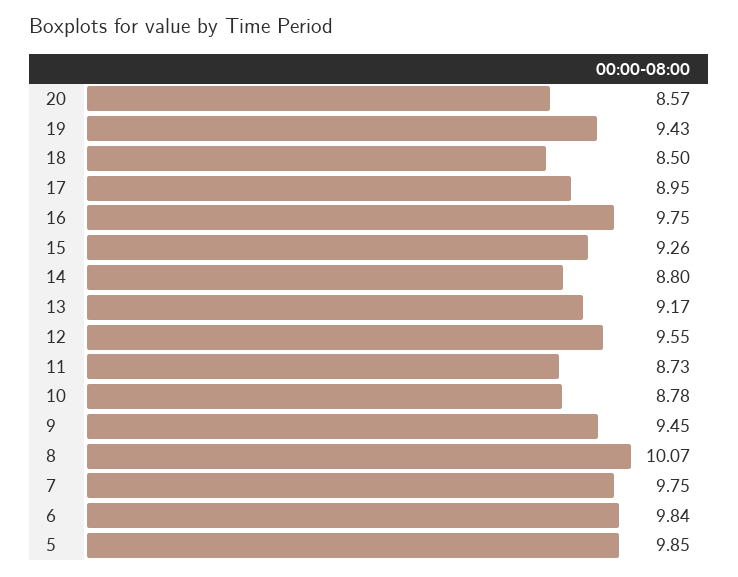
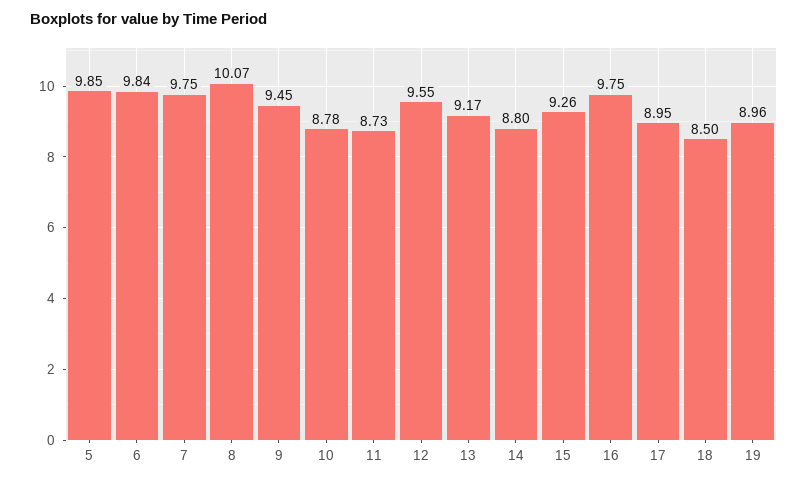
  {
-   "20": 8.57,
-   "19": 9.43,
+   "19": 8.96,
    "18": 8.5,
    "17": 8.95,
    "16": 9.75,
    "15": 9.26,
    "14": 8.8,
    "13": 9.17,
    "12": 9.55,
    "11": 8.73,
    "10": 8.78,
    "9": 9.45,
    "8": 10.07,
    "7": 9.75,
    "6": 9.84,
    "5": 9.85
  }

